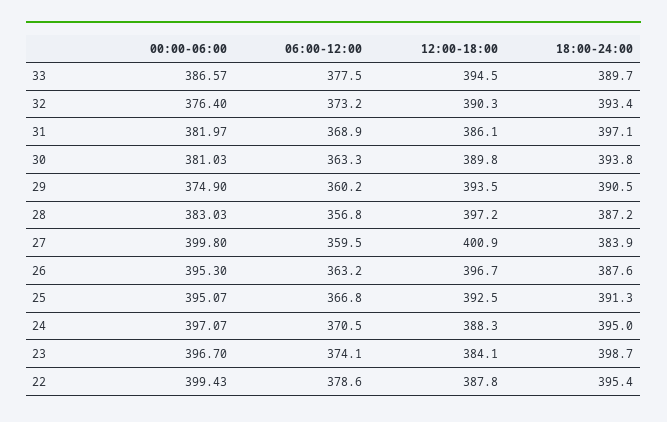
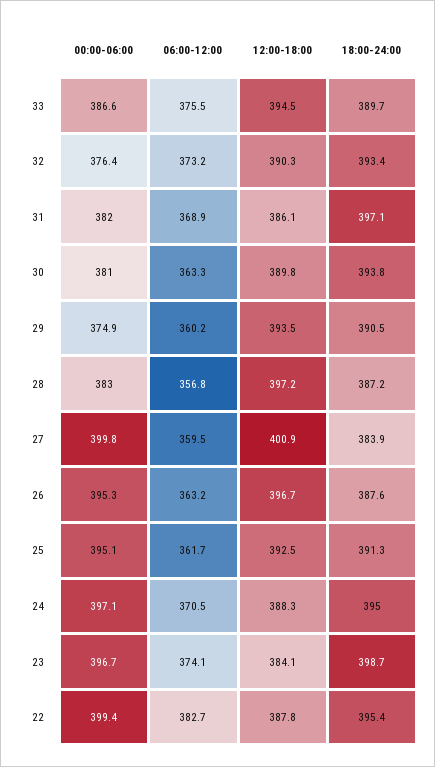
  {
    "00:00-06:00": {
      "33": 386.57,
      "32": 376.4,
      "31": 381.97,
      "30": 381.03,
      "29": 374.9,
      "28": 383.03,
      "27": 399.8,
      "26": 395.3,
      "25": 395.07,
      "24": 397.07,
      "23": 396.7,
      "22": 399.43
    },
    "06:00-12:00": {
-     "33": 377.5,
+     "33": 375.5,
      "32": 373.2,
      "31": 368.9,
      "30": 363.3,
      "29": 360.2,
      "28": 356.8,
      "27": 359.5,
      "26": 363.2,
-     "25": 366.8,
+     "25": 361.7,
      "24": 370.5,
      "23": 374.1,
-     "22": 378.6
+     "22": 382.7
    },
    "12:00-18:00": {
      "33": 394.5,
      "32": 390.3,
      "31": 386.1,
      "30": 389.8,
      "29": 393.5,
      "28": 397.2,
      "27": 400.9,
      "26": 396.7,
      "25": 392.5,
      "24": 388.3,
      "23": 384.1,
      "22": 387.8
    },
    "18:00-24:00": {
      "33": 389.7,
      "32": 393.4,
      "31": 397.1,
      "30": 393.8,
      "29": 390.5,
      "28": 387.2,
      "27": 383.9,
      "26": 387.6,
      "25": 391.3,
      "24": 395,
      "23": 398.7,
      "22": 395.4
    }
  }

